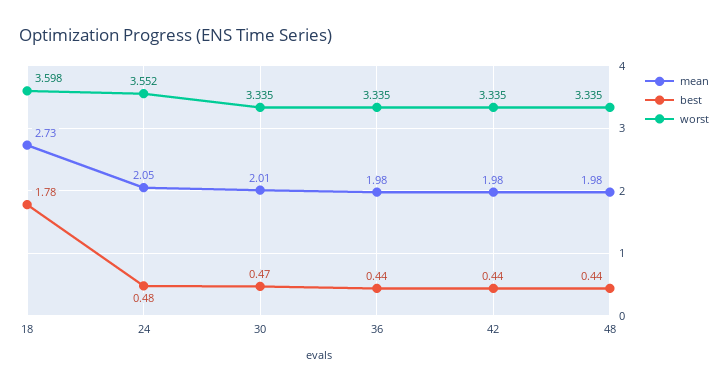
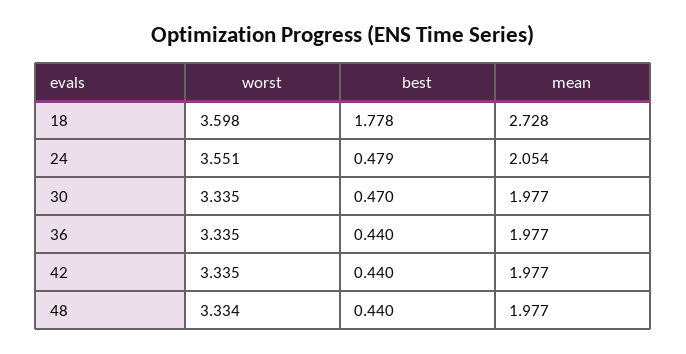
  {
    "mean": {
      "18": 2.728,
      "24": 2.054,
-     "30": 2.01,
+     "30": 1.977,
      "36": 1.977,
      "42": 1.977,
      "48": 1.977
    },
    "best": {
      "18": 1.778,
      "24": 0.479,
      "30": 0.47,
      "36": 0.44,
      "42": 0.44,
      "48": 0.44
    },
    "worst": {
      "18": 3.598,
-     "24": 3.552,
+     "24": 3.551,
      "30": 3.335,
      "36": 3.335,
      "42": 3.335,
-     "48": 3.335
+     "48": 3.334
    }
  }

